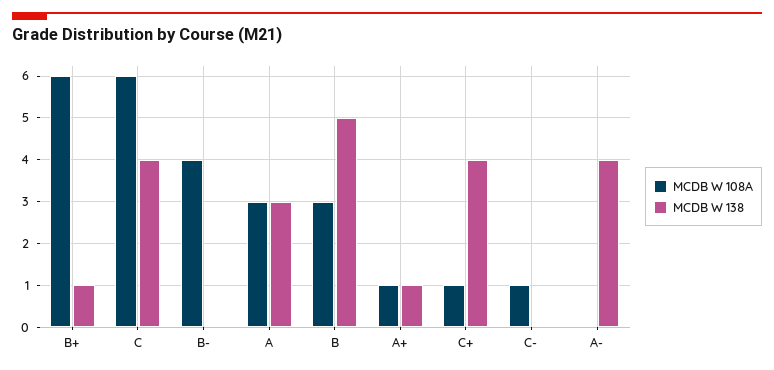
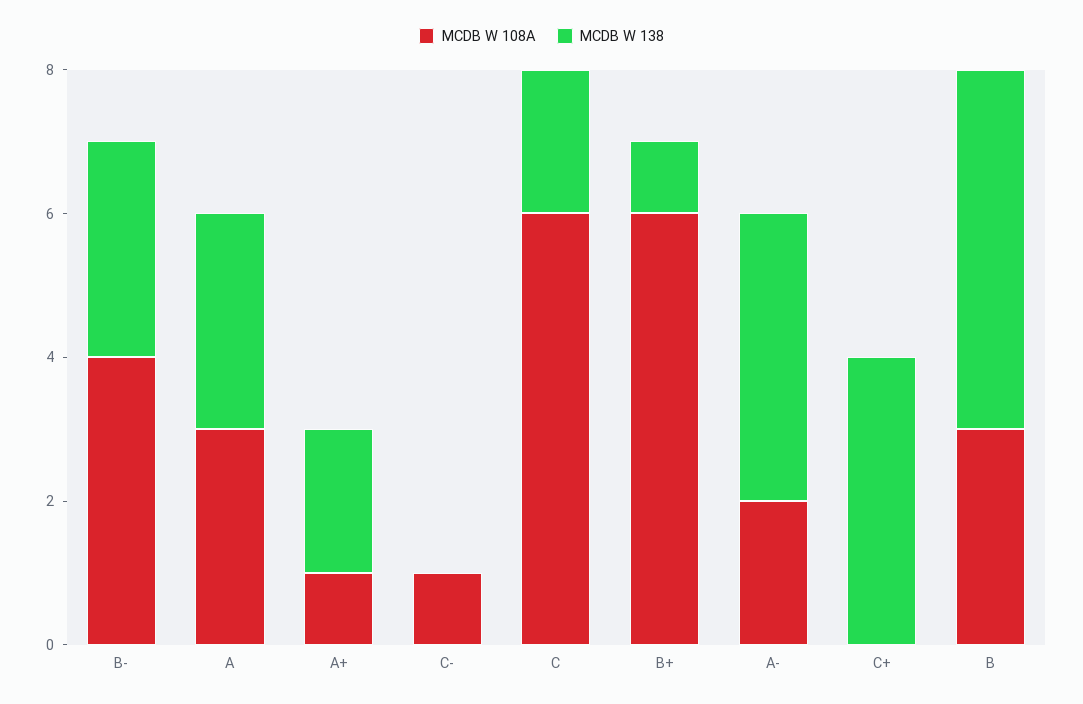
  {
    "MCDB W 108A": {
      "B+": 6,
      "C": 6,
      "B-": 4,
      "A": 3,
      "B": 3,
      "A+": 1,
-     "C+": 1,
+     "C+": 0,
      "C-": 1,
-     "A-": 0
+     "A-": 2
    },
    "MCDB W 138": {
      "B+": 1,
-     "C": 4,
+     "C": 2,
-     "B-": 0,
+     "B-": 3,
      "A": 3,
      "B": 5,
-     "A+": 1,
+     "A+": 2,
      "C+": 4,
      "C-": 0,
      "A-": 4
    }
  }

